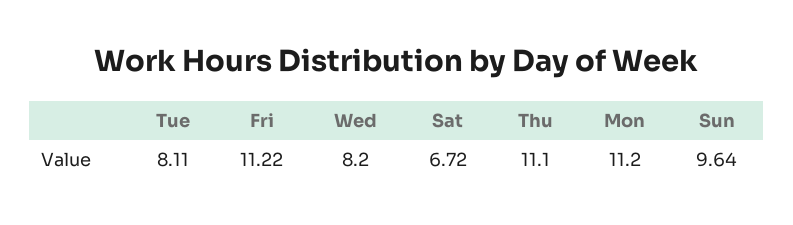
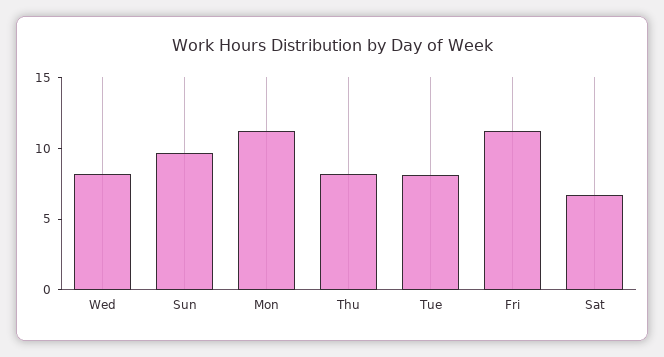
  {
    "Tue": 8.11,
    "Fri": 11.22,
    "Wed": 8.2,
    "Sat": 6.72,
-   "Thu": 11.1,
+   "Thu": 8,
    "Mon": 11.2,
    "Sun": 9.64
  }

